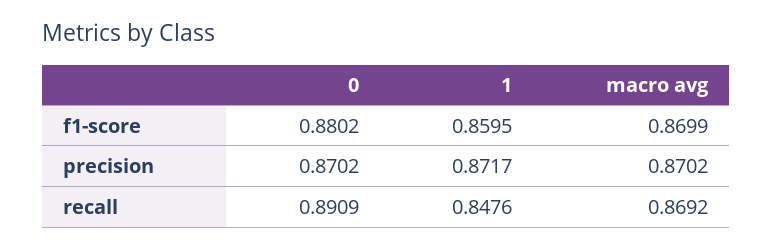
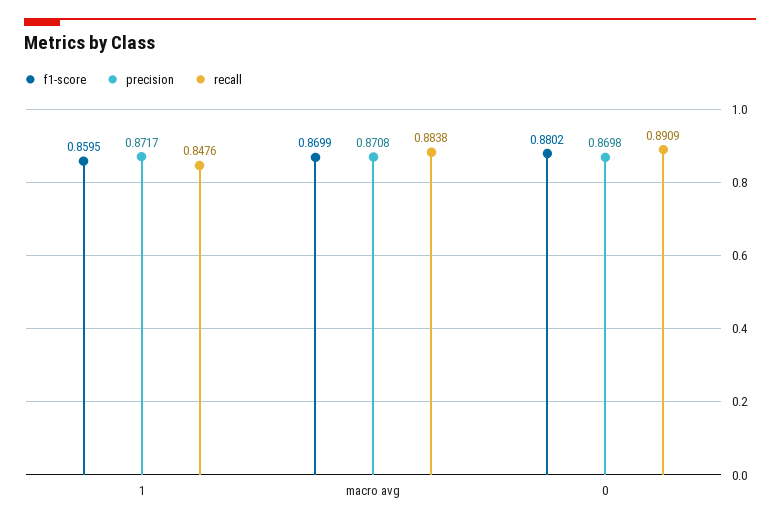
  {
    "f1-score": {
      "0": 0.8802,
      "1": 0.8595,
      "macro avg": 0.8699
    },
    "precision": {
-     "0": 0.8702,
+     "0": 0.8698,
      "1": 0.8717,
-     "macro avg": 0.8702
+     "macro avg": 0.8708
    },
    "recall": {
      "0": 0.8909,
      "1": 0.8476,
-     "macro avg": 0.8692
+     "macro avg": 0.8838
    }
  }

